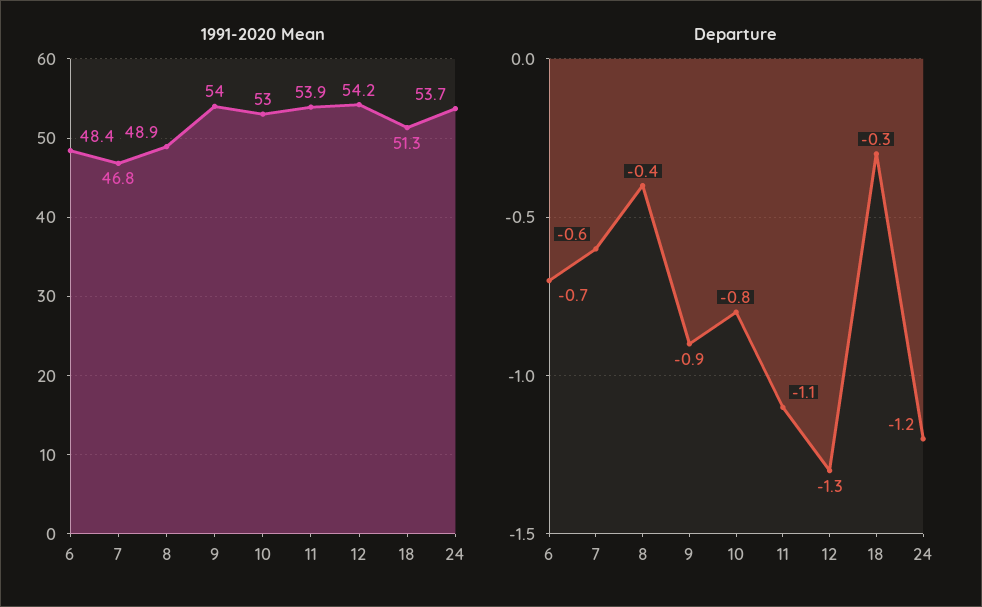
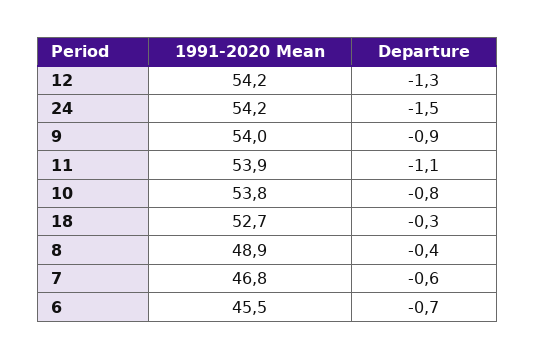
  {
    "1991-2020 Mean": {
-     "6": 48.4,
+     "6": 45.5,
      "7": 46.8,
      "8": 48.9,
      "9": 54,
-     "10": 53,
+     "10": 53.8,
      "11": 53.9,
      "12": 54.2,
-     "18": 51.3,
+     "18": 52.7,
-     "24": 53.7
+     "24": 54.2
    },
    "Departure": {
      "6": -0.7,
      "7": -0.6,
      "8": -0.4,
      "9": -0.9,
      "10": -0.8,
      "11": -1.1,
      "12": -1.3,
      "18": -0.3,
-     "24": -1.2
+     "24": -1.5
    }
  }

